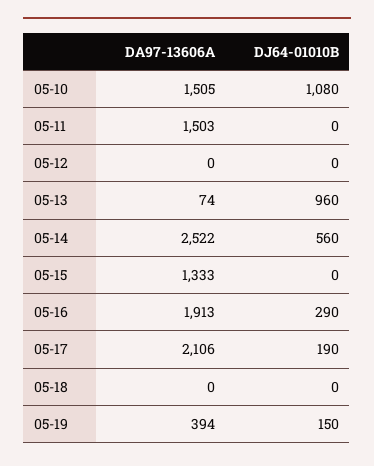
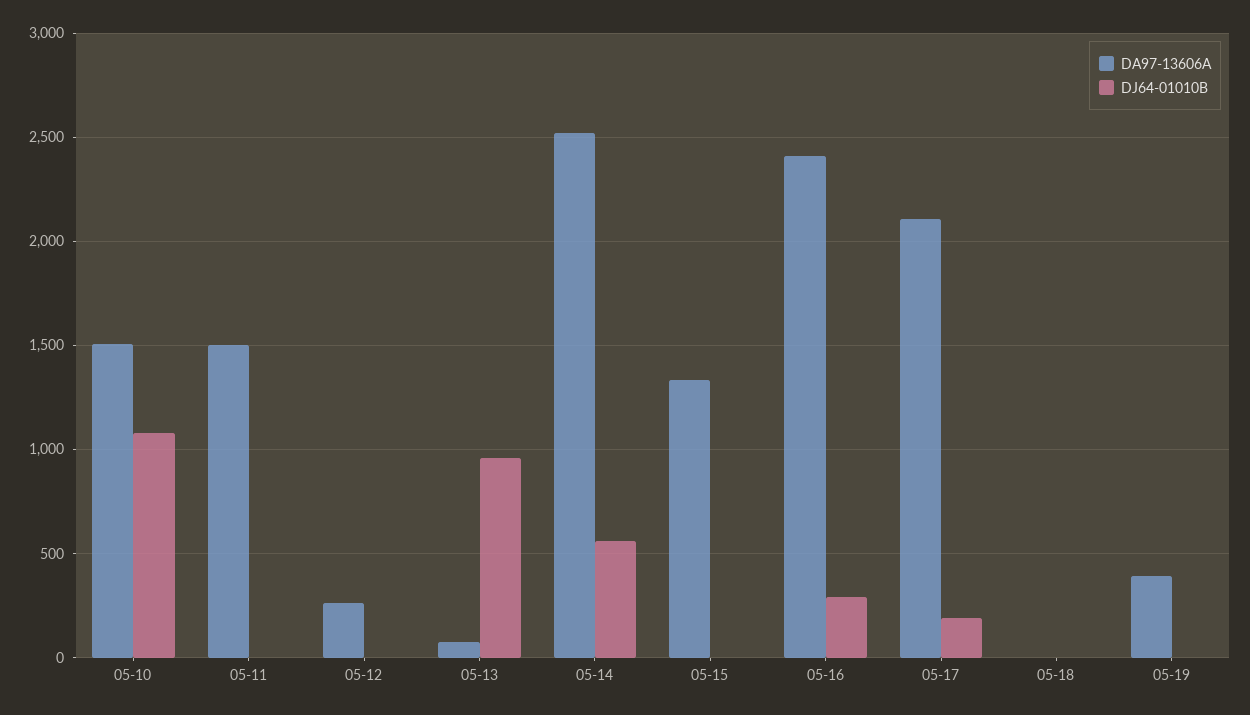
  {
    "DA97-13606A": {
      "05-10": 1505,
      "05-11": 1503,
-     "05-12": 0,
+     "05-12": 250,
      "05-13": 74,
      "05-14": 2522,
      "05-15": 1333,
-     "05-16": 1913,
+     "05-16": 2400,
      "05-17": 2106,
      "05-18": 0,
      "05-19": 394
    },
    "DJ64-01010B": {
      "05-10": 1080,
      "05-11": 0,
      "05-12": 0,
      "05-13": 960,
      "05-14": 560,
      "05-15": 0,
      "05-16": 290,
      "05-17": 190,
      "05-18": 0,
-     "05-19": 150
+     "05-19": 0
    }
  }

